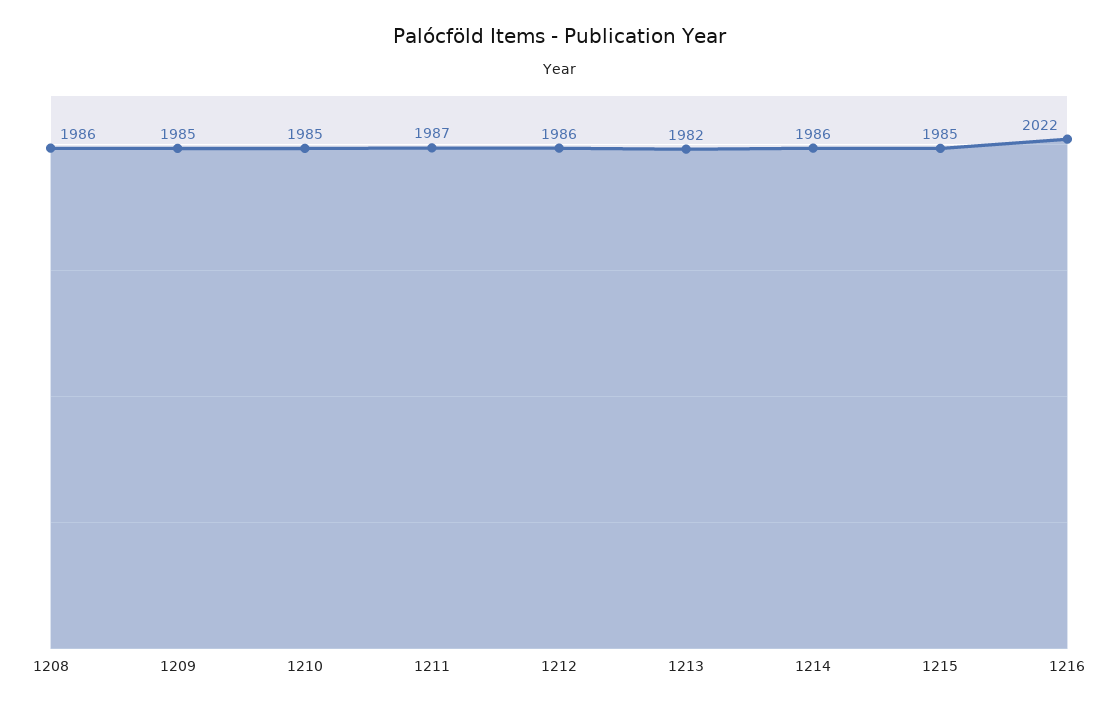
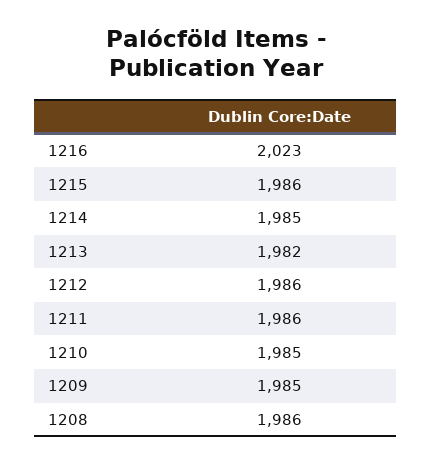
  {
    "1208": 1986,
    "1209": 1985,
    "1210": 1985,
-   "1211": 1987,
+   "1211": 1986,
    "1212": 1986,
    "1213": 1982,
-   "1214": 1986,
+   "1214": 1985,
-   "1215": 1985,
+   "1215": 1986,
-   "1216": 2022
+   "1216": 2023
  }

